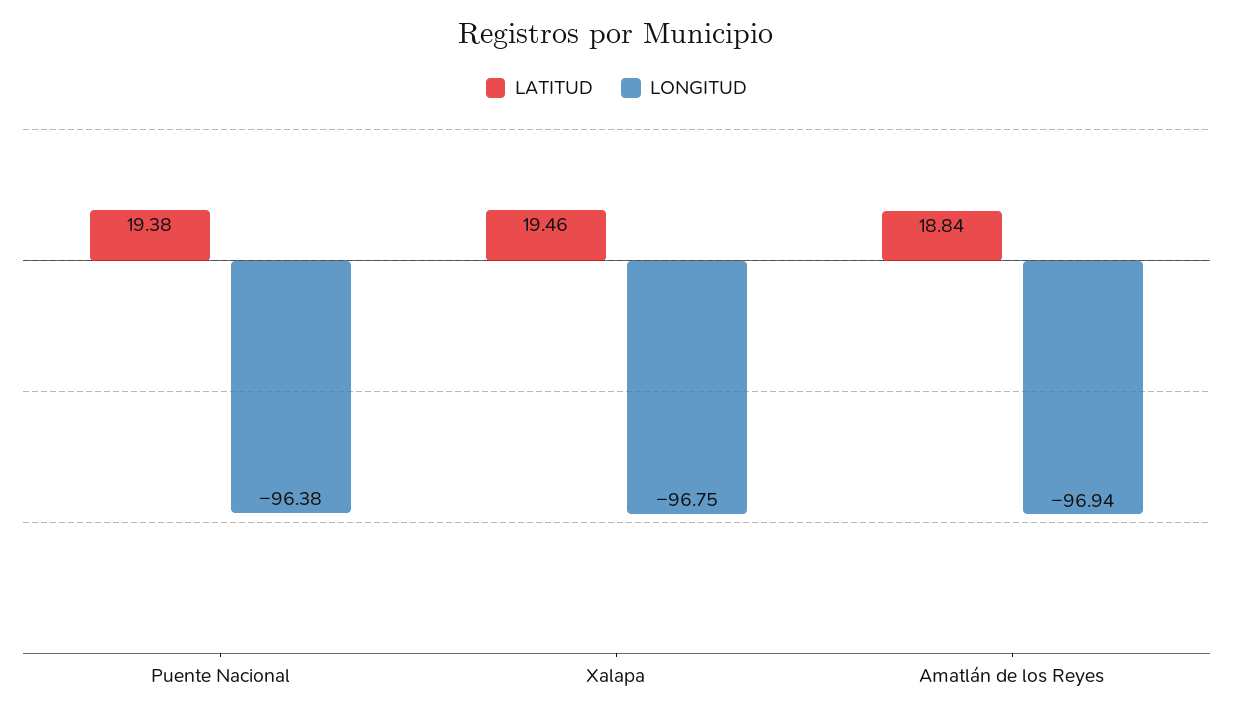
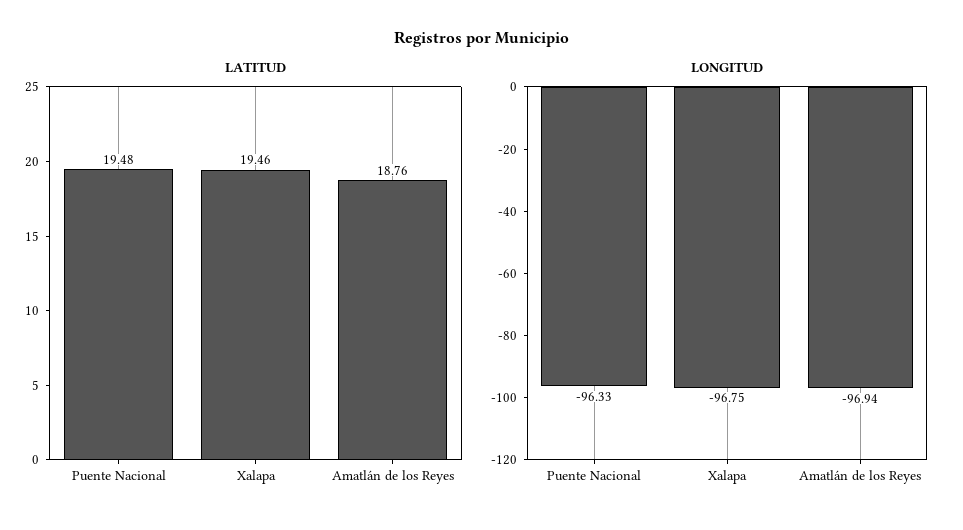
  {
    "LATITUD": {
-     "Puente Nacional": 19.38,
+     "Puente Nacional": 19.48,
      "Xalapa": 19.46,
-     "Amatlán de los Reyes": 18.84
+     "Amatlán de los Reyes": 18.76
    },
    "LONGITUD": {
-     "Puente Nacional": -96.38,
+     "Puente Nacional": -96.33,
      "Xalapa": -96.75,
      "Amatlán de los Reyes": -96.94
    }
  }

